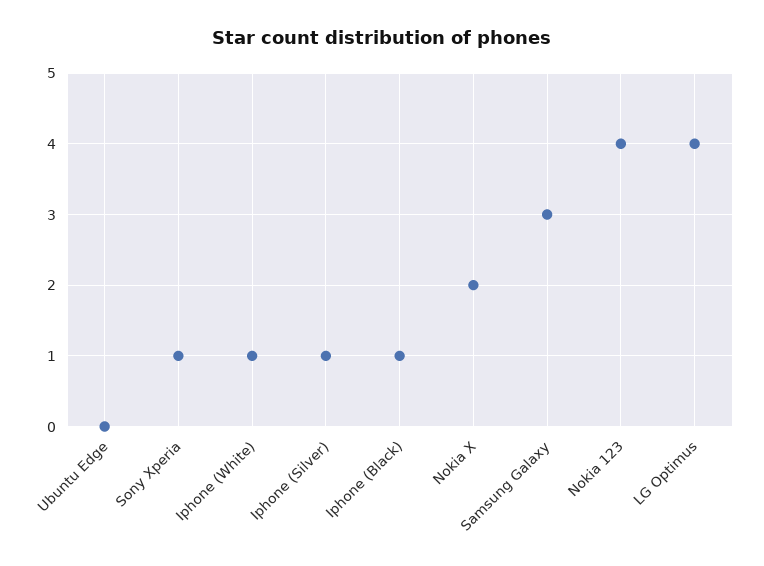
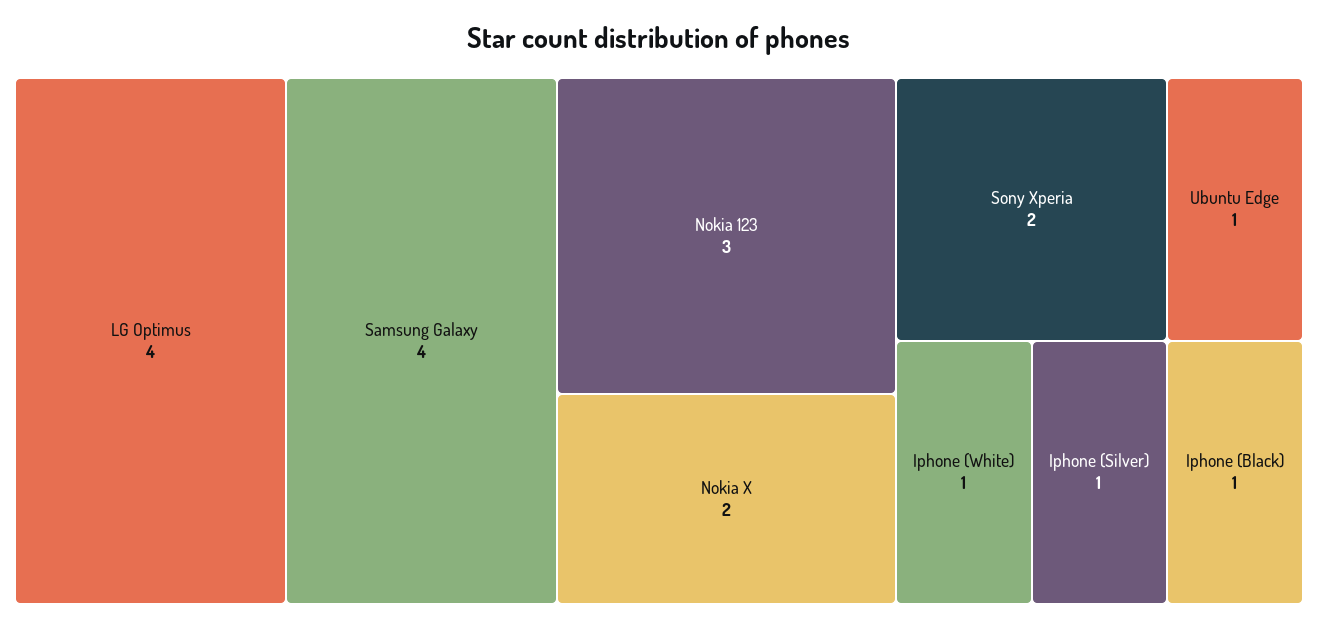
  {
-   "Ubuntu Edge": 0,
+   "Ubuntu Edge": 1,
-   "Sony Xperia": 1,
+   "Sony Xperia": 2,
    "Iphone (White)": 1,
    "Iphone (Silver)": 1,
    "Iphone (Black)": 1,
    "Nokia X": 2,
-   "Samsung Galaxy": 3,
+   "Samsung Galaxy": 4,
-   "Nokia 123": 4,
+   "Nokia 123": 3,
    "LG Optimus": 4
  }

